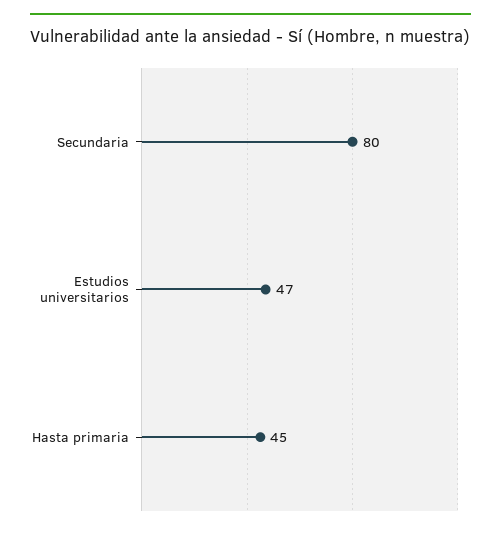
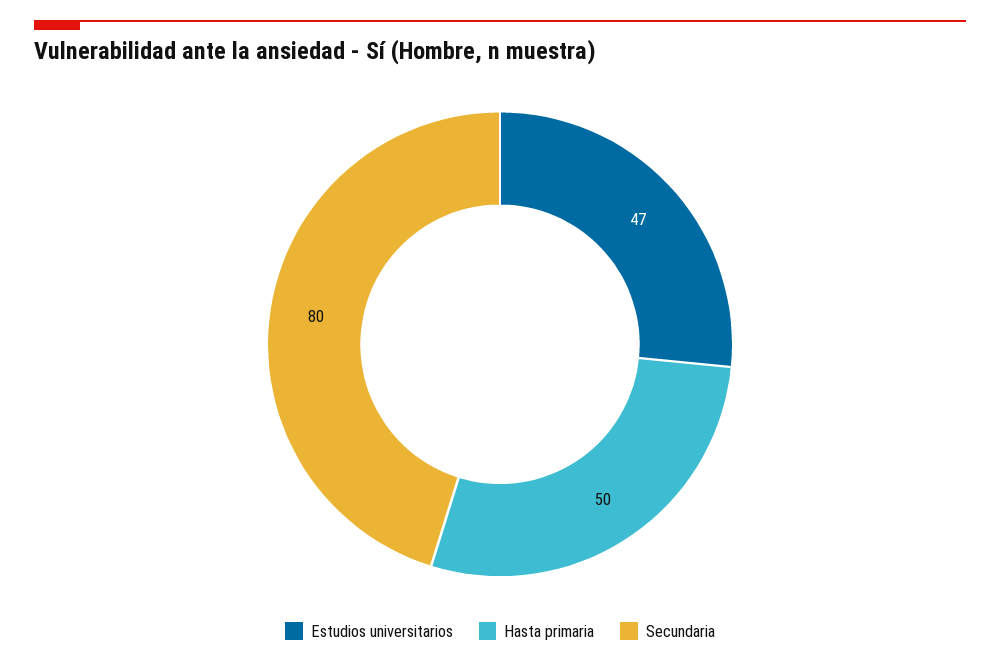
  {
    "Secundaria": 80,
    "Estudios universitarios": 47,
-   "Hasta primaria": 45
+   "Hasta primaria": 50
  }

